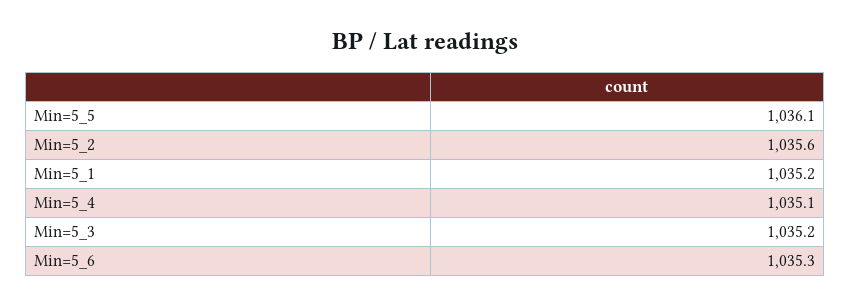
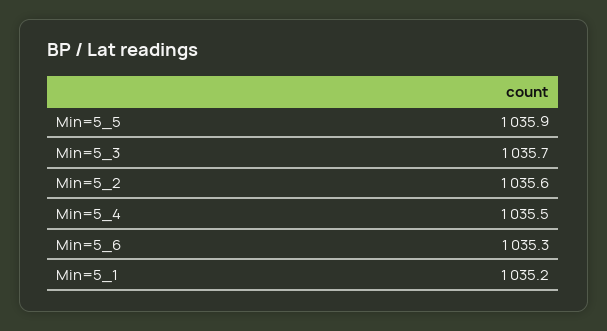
  {
-   "Min=5_5": 1036.1,
+   "Min=5_5": 1035.9,
    "Min=5_2": 1035.6,
    "Min=5_1": 1035.2,
-   "Min=5_4": 1035.1,
+   "Min=5_4": 1035.5,
-   "Min=5_3": 1035.2,
+   "Min=5_3": 1035.7,
    "Min=5_6": 1035.3
  }

